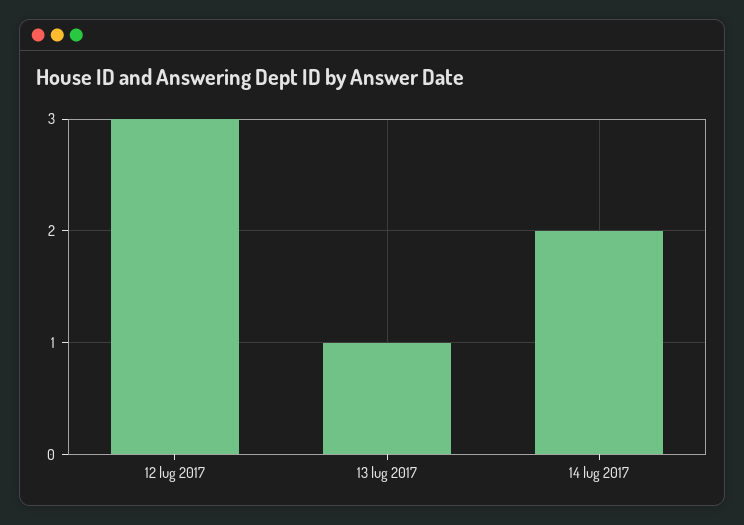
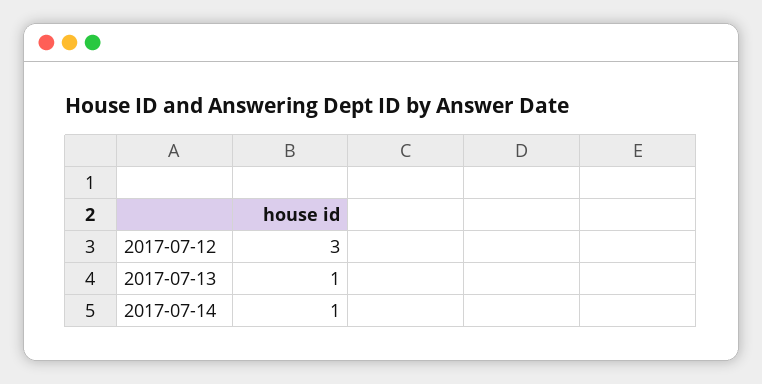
  {
    "12 lug 2017": 3,
    "13 lug 2017": 1,
-   "14 lug 2017": 2
+   "14 lug 2017": 1
  }

